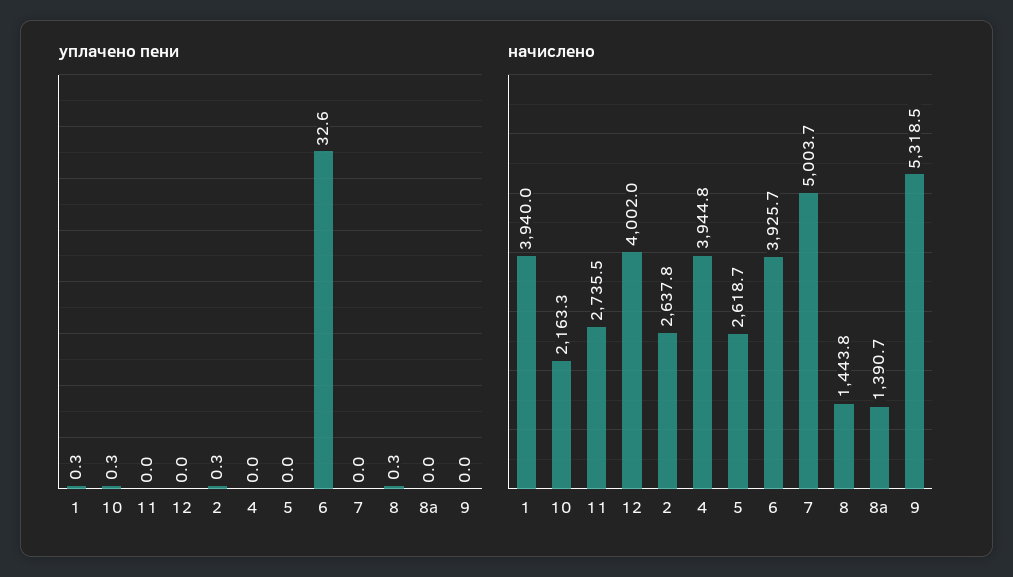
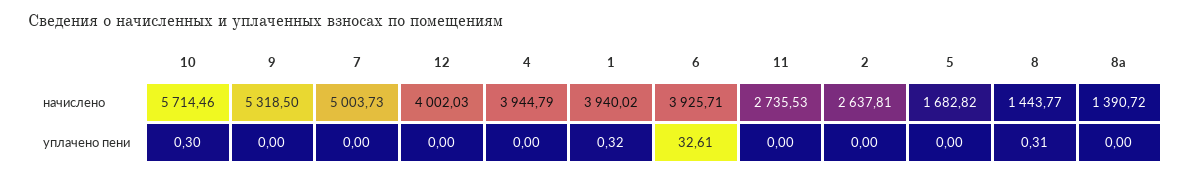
  {
    "уплачено пени": {
      "1": 0.32,
      "10": 0.3,
      "11": 0,
      "12": 0,
-     "2": 0.3,
+     "2": 0,
      "4": 0,
      "5": 0,
      "6": 32.61,
      "7": 0,
      "8": 0.31,
      "8а": 0,
      "9": 0
    },
    "начислено": {
      "1": 3940.02,
-     "10": 2163.3,
+     "10": 5714.46,
      "11": 2735.53,
      "12": 4002.03,
      "2": 2637.81,
      "4": 3944.79,
-     "5": 2618.7,
+     "5": 1682.82,
      "6": 3925.71,
      "7": 5003.73,
      "8": 1443.77,
      "8а": 1390.72,
      "9": 5318.5
    }
  }

